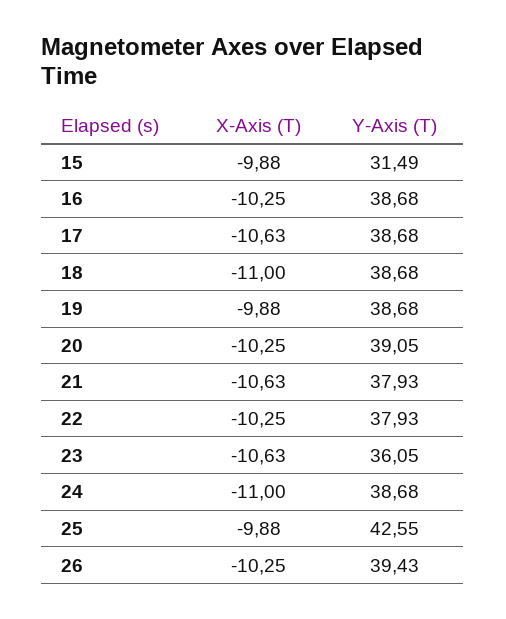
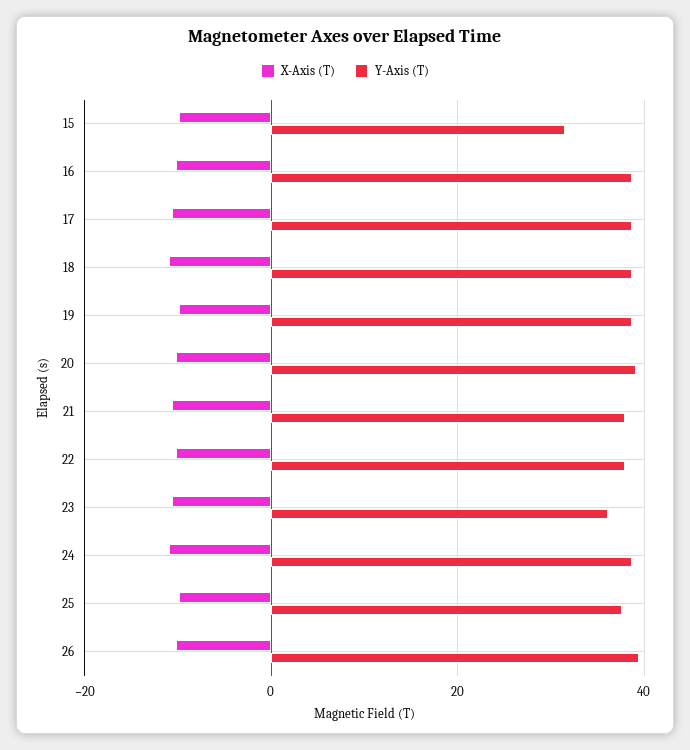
  {
    "X-Axis (T)": {
      "15": -9.88,
      "16": -10.25,
      "17": -10.63,
      "18": -11,
      "19": -9.88,
      "20": -10.25,
      "21": -10.63,
      "22": -10.25,
      "23": -10.63,
      "24": -11,
      "25": -9.88,
      "26": -10.25
    },
    "Y-Axis (T)": {
      "15": 31.49,
      "16": 38.68,
      "17": 38.68,
      "18": 38.68,
      "19": 38.68,
      "20": 39.05,
      "21": 37.93,
      "22": 37.93,
      "23": 36.05,
      "24": 38.68,
-     "25": 42.55,
+     "25": 38,
      "26": 39.43
    }
  }

